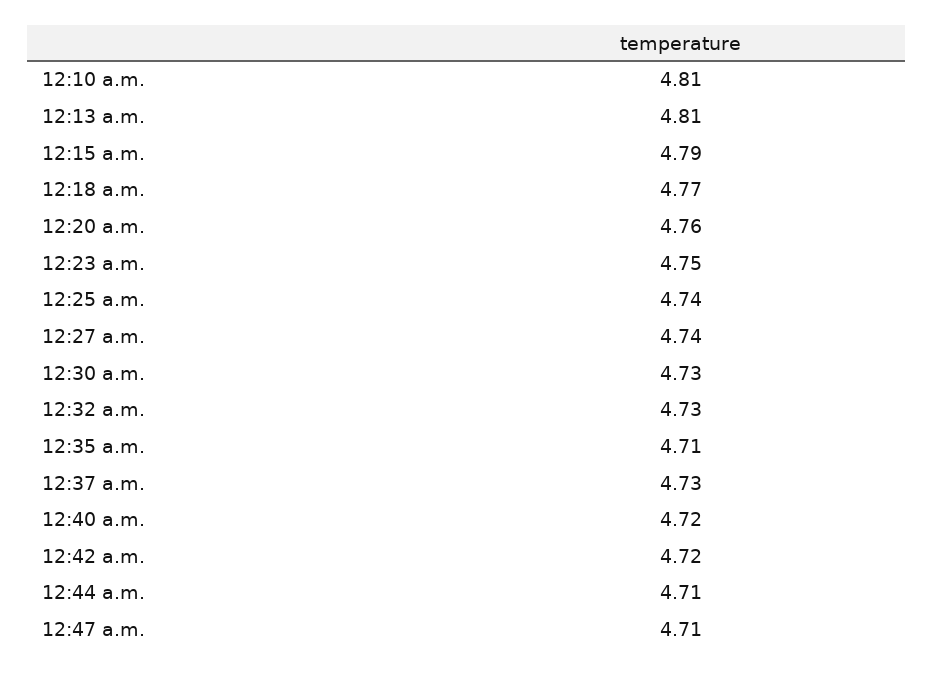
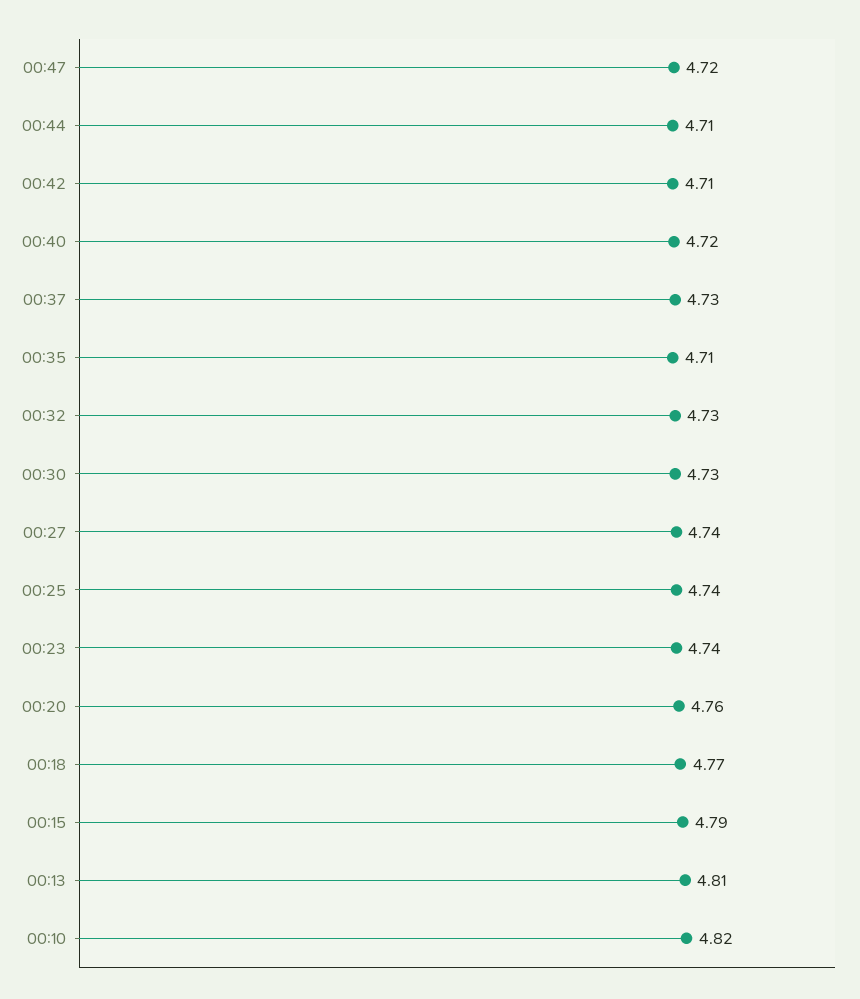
  {
-   "12:10 a.m.": 4.81,
+   "12:10 a.m.": 4.82,
    "12:13 a.m.": 4.81,
    "12:15 a.m.": 4.79,
    "12:18 a.m.": 4.77,
    "12:20 a.m.": 4.76,
-   "12:23 a.m.": 4.75,
+   "12:23 a.m.": 4.74,
    "12:25 a.m.": 4.74,
    "12:27 a.m.": 4.74,
    "12:30 a.m.": 4.73,
    "12:32 a.m.": 4.73,
    "12:35 a.m.": 4.71,
    "12:37 a.m.": 4.73,
    "12:40 a.m.": 4.72,
-   "12:42 a.m.": 4.72,
+   "12:42 a.m.": 4.71,
    "12:44 a.m.": 4.71,
-   "12:47 a.m.": 4.71
+   "12:47 a.m.": 4.72
  }

